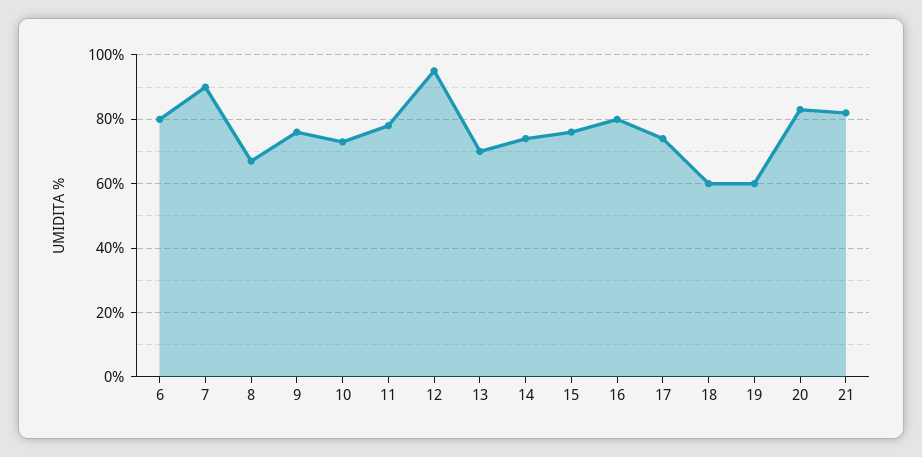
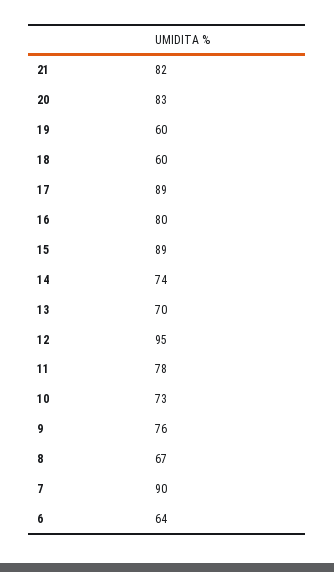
  {
-   "6": 80,
+   "6": 64,
    "7": 90,
    "8": 67,
    "9": 76,
    "10": 73,
    "11": 78,
    "12": 95,
    "13": 70,
    "14": 74,
-   "15": 75,
+   "15": 89,
    "16": 80,
-   "17": 75,
+   "17": 89,
    "18": 60,
    "19": 60,
    "20": 83,
    "21": 82
  }

